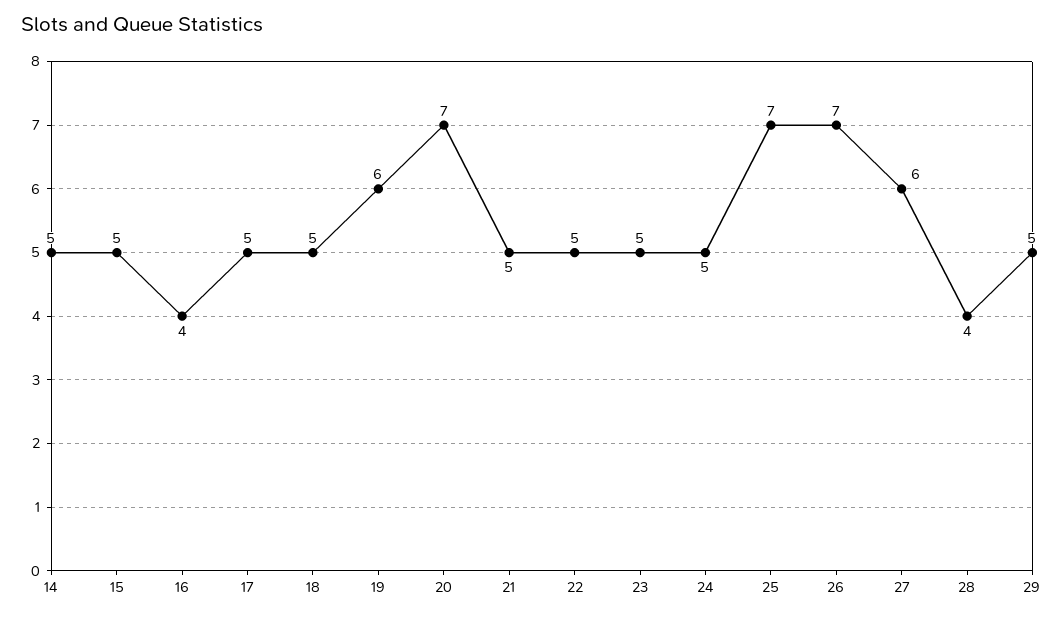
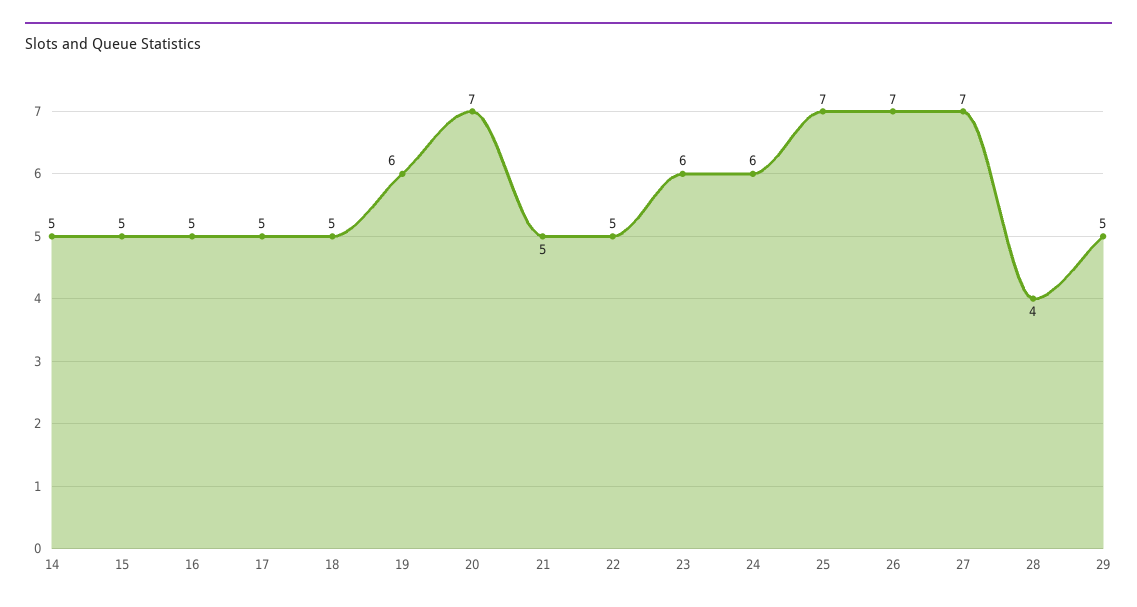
  {
    "14": 5,
    "15": 5,
-   "16": 4,
+   "16": 5,
    "17": 5,
    "18": 5,
    "19": 6,
    "20": 7,
    "21": 5,
    "22": 5,
-   "23": 5,
+   "23": 6,
-   "24": 5,
+   "24": 6,
    "25": 7,
    "26": 7,
-   "27": 6,
+   "27": 7,
    "28": 4,
    "29": 5
  }

